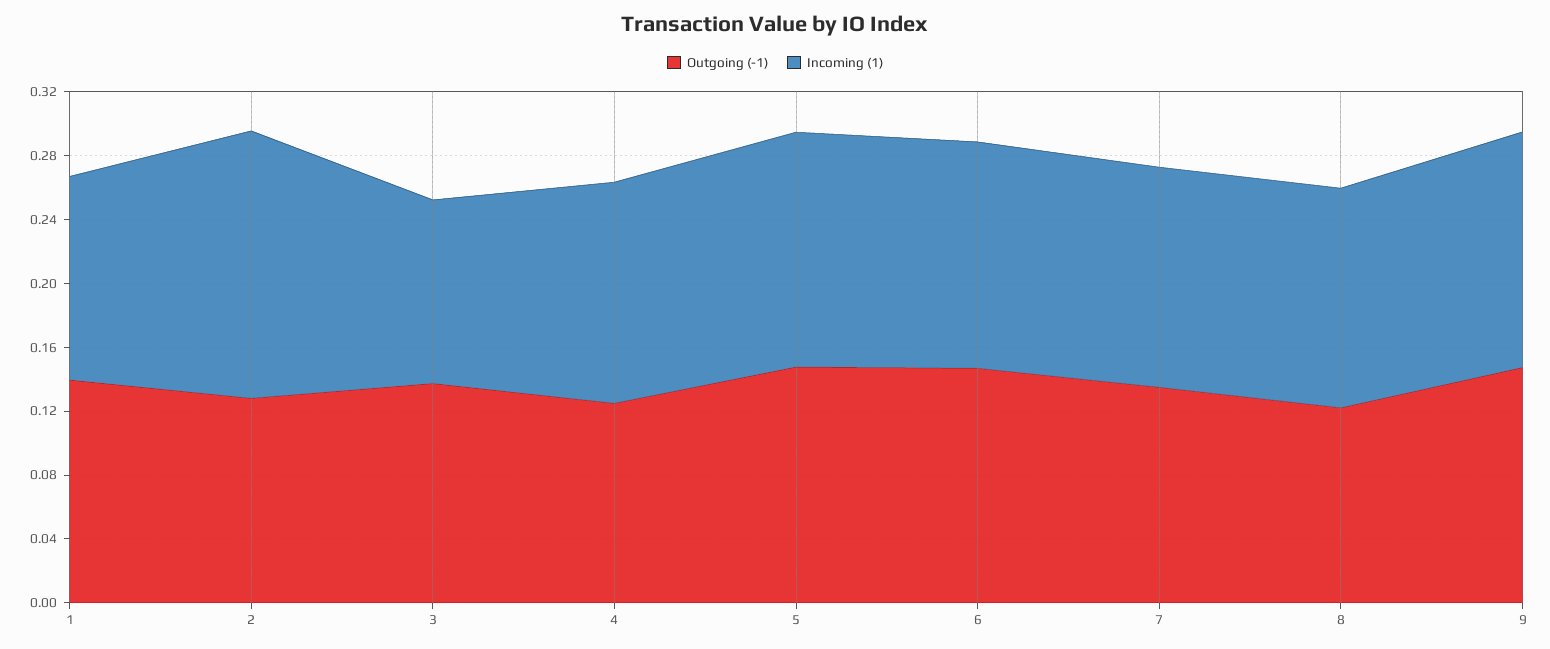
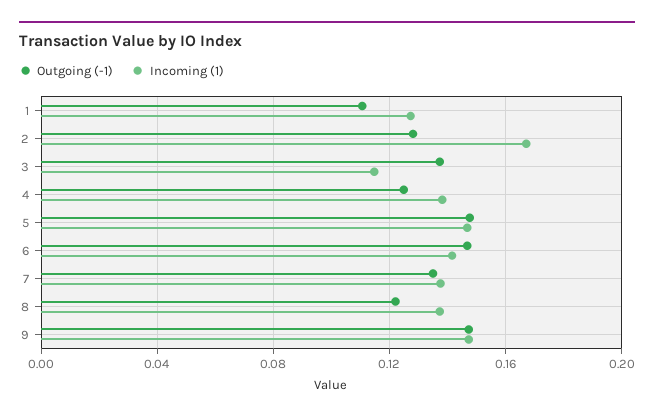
  {
    "Outgoing (-1)": {
-     "1": 0.14,
+     "1": 0.11,
      "2": 0.13,
      "3": 0.135,
      "4": 0.125,
      "5": 0.15,
      "6": 0.145,
      "7": 0.135,
      "8": 0.12,
      "9": 0.145
    },
    "Incoming (1)": {
      "1": 0.125,
      "2": 0.165,
      "3": 0.115,
      "4": 0.14,
      "5": 0.145,
      "6": 0.14,
      "7": 0.14,
      "8": 0.135,
      "9": 0.145
    }
  }

